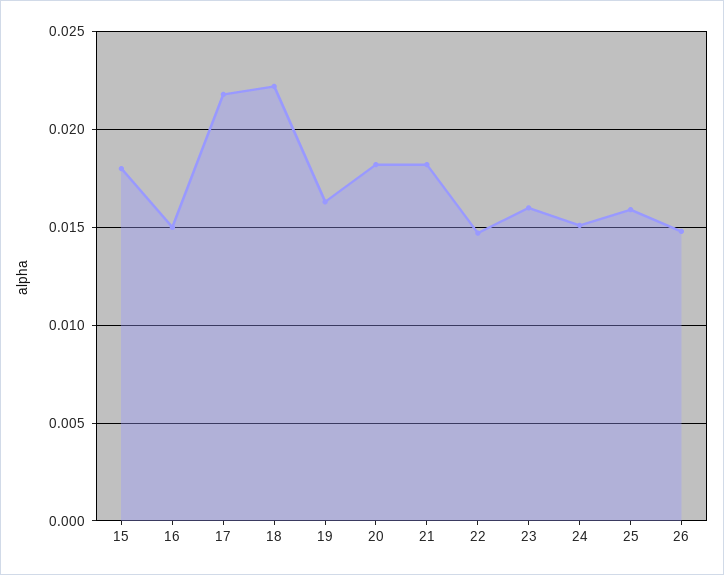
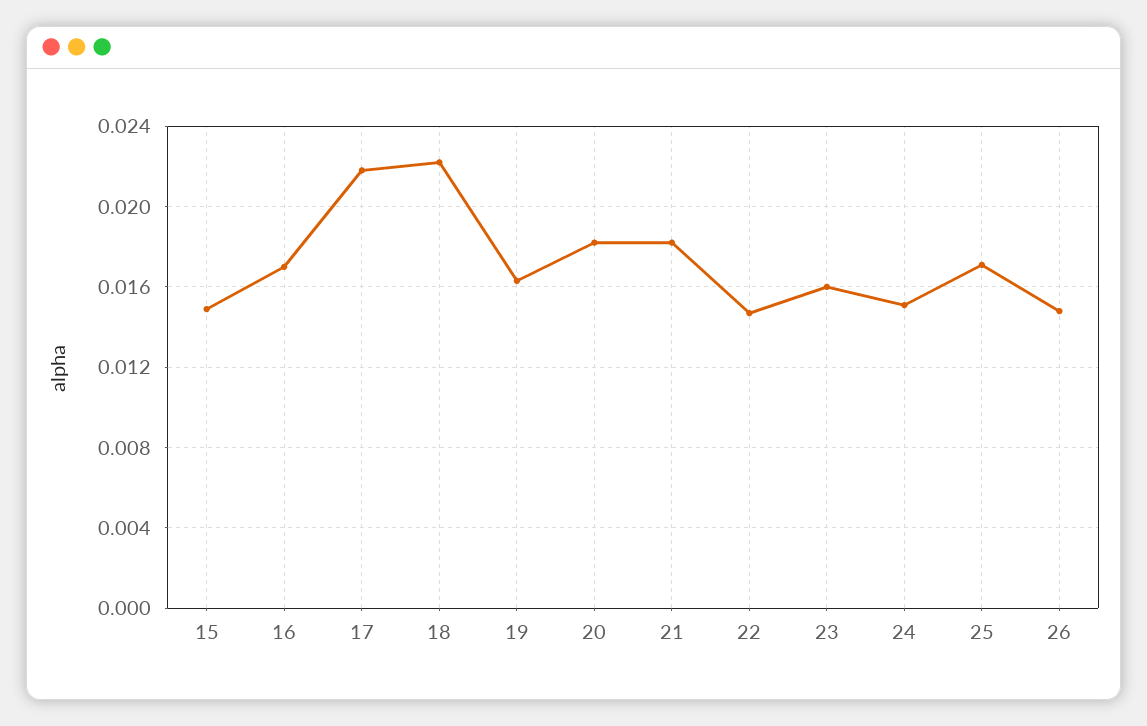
  {
-   "15": 0.018,
+   "15": 0.015,
-   "16": 0.015,
+   "16": 0.017,
    "17": 0.022,
    "18": 0.022,
    "19": 0.0165,
    "20": 0.018,
    "21": 0.018,
    "22": 0.0145,
    "23": 0.016,
    "24": 0.015,
-   "25": 0.016,
+   "25": 0.017,
    "26": 0.015
  }

